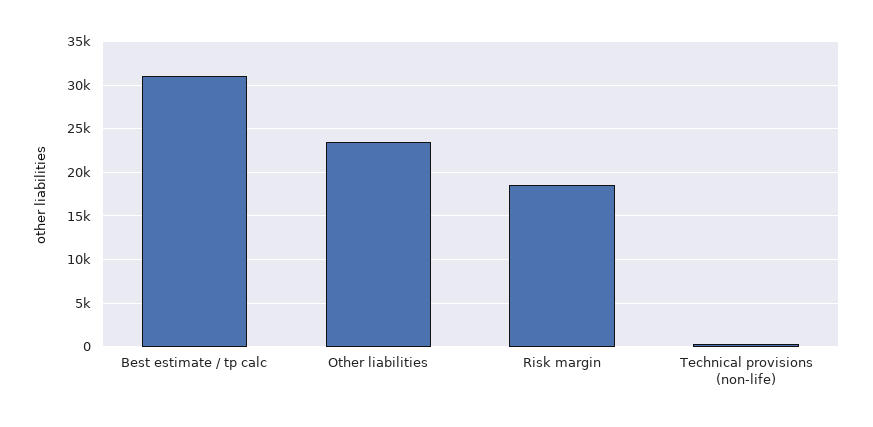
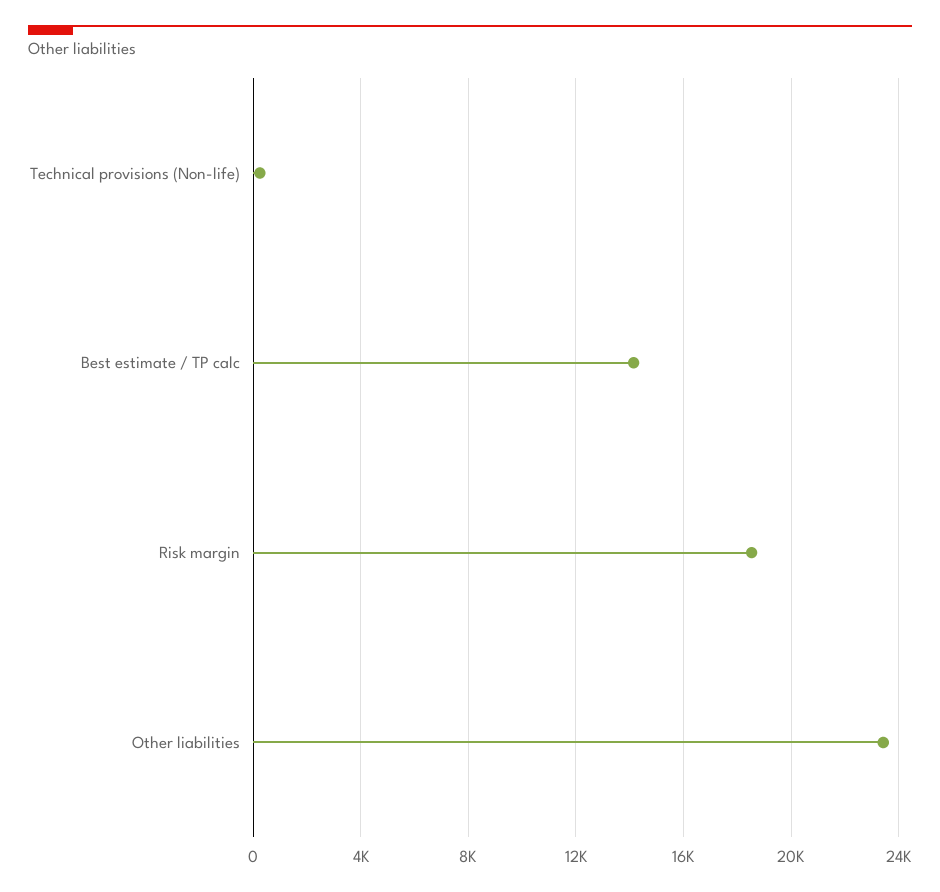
  {
-   "Best estimate / tp calc": 31000,
+   "Best estimate / tp calc": 14000,
    "Other liabilities": 23500,
    "Risk margin": 18500,
    "Technical provisions (non-life)": 0
  }

